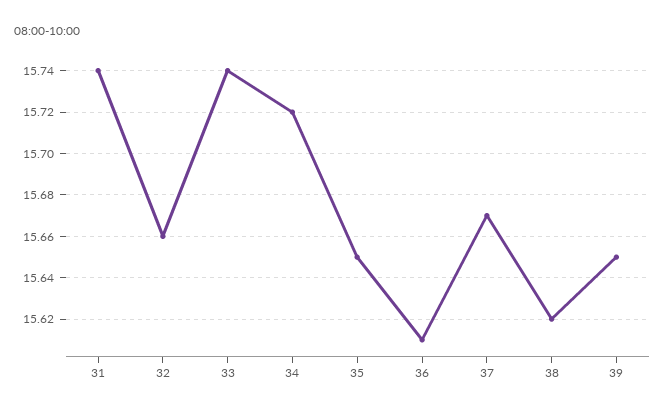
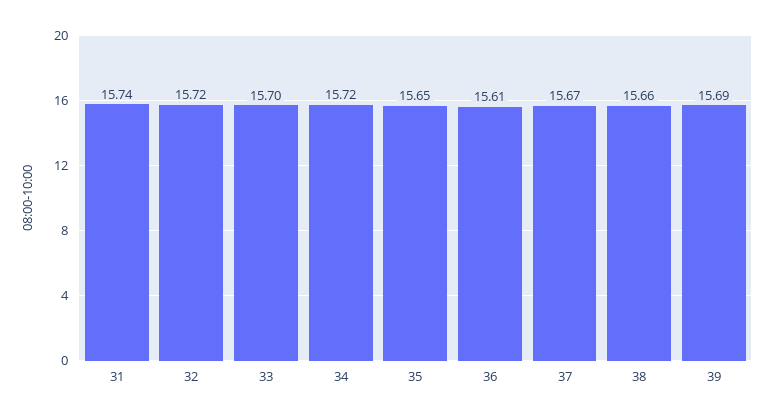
  {
    "31": 15.74,
-   "32": 15.66,
+   "32": 15.72,
-   "33": 15.74,
+   "33": 15.7,
    "34": 15.72,
    "35": 15.65,
    "36": 15.61,
    "37": 15.67,
-   "38": 15.62,
+   "38": 15.66,
-   "39": 15.65
+   "39": 15.69
  }

